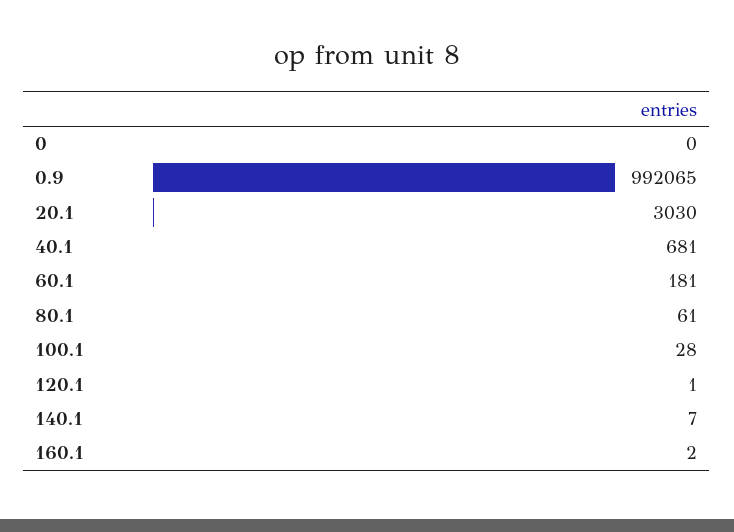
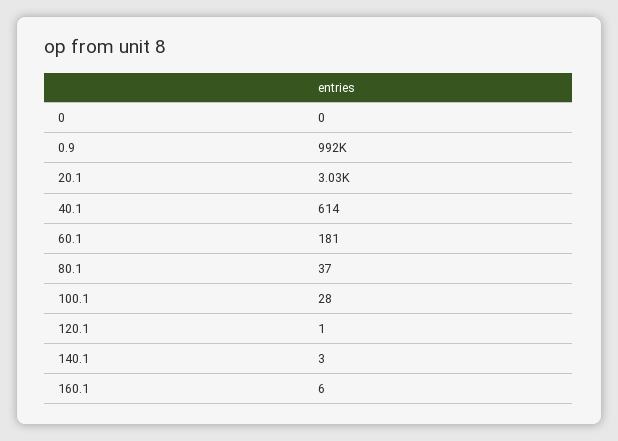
  {
    "0": 0,
    "0.9": 992065,
    "20.1": 3030,
-   "40.1": 681,
+   "40.1": 614,
    "60.1": 181,
-   "80.1": 61,
+   "80.1": 37,
    "100.1": 28,
    "120.1": 1,
-   "140.1": 7,
+   "140.1": 3,
-   "160.1": 2
+   "160.1": 6
  }

